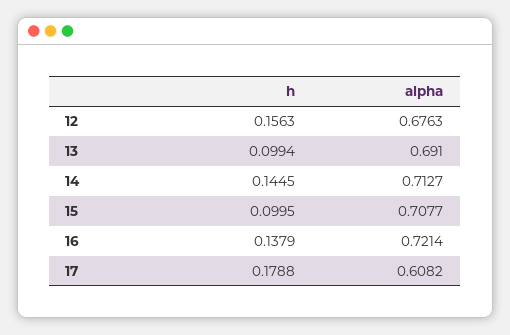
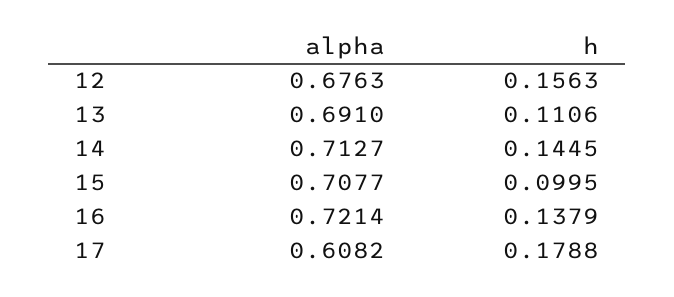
  {
    "h": {
      "12": 0.1563,
-     "13": 0.0994,
+     "13": 0.1106,
      "14": 0.1445,
      "15": 0.0995,
      "16": 0.1379,
      "17": 0.1788
    },
    "alpha": {
      "12": 0.6763,
      "13": 0.691,
      "14": 0.7127,
      "15": 0.7077,
      "16": 0.7214,
      "17": 0.6082
    }
  }

